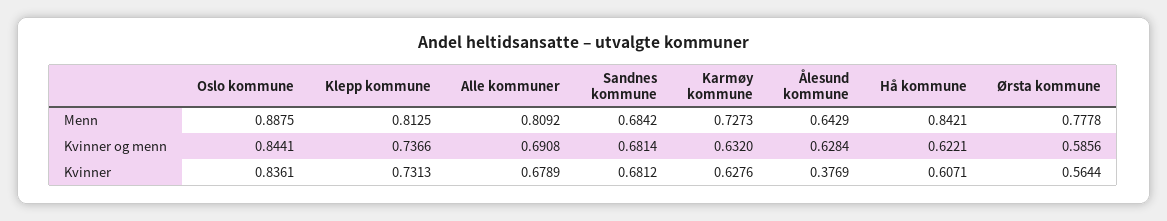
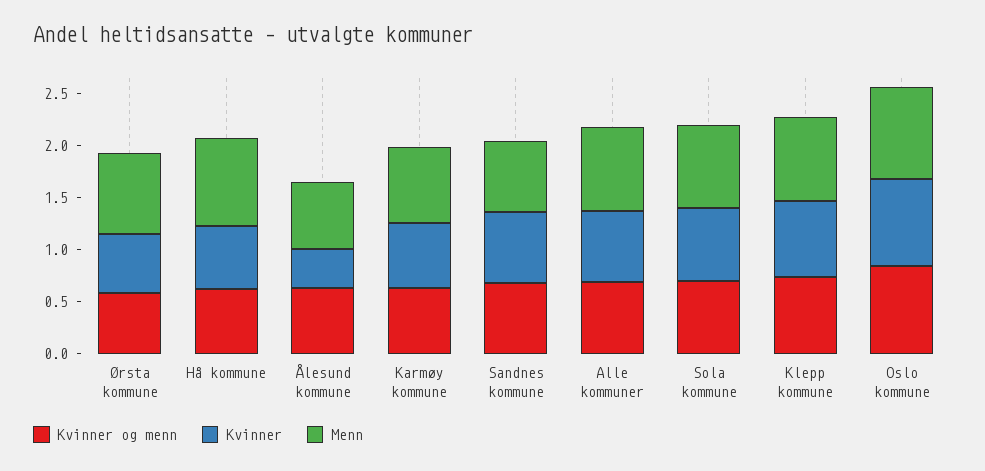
  {
    "Menn": {
      "Oslo kommune": 0.8875,
      "Klepp kommune": 0.8125,
      "Alle kommuner": 0.8092,
      "Sandnes kommune": 0.6842,
      "Karmøy kommune": 0.7273,
      "Ålesund kommune": 0.6429,
      "Hå kommune": 0.8421,
-     "Ørsta kommune": 0.7778
+     "Ørsta kommune": 0.7778,
+     "Sola kommune": 0.8
    },
    "Kvinner og menn": {
      "Oslo kommune": 0.8441,
      "Klepp kommune": 0.7366,
      "Alle kommuner": 0.6908,
      "Sandnes kommune": 0.6814,
      "Karmøy kommune": 0.632,
      "Ålesund kommune": 0.6284,
      "Hå kommune": 0.6221,
-     "Ørsta kommune": 0.5856
+     "Ørsta kommune": 0.5856,
+     "Sola kommune": 0.7
    },
    "Kvinner": {
      "Oslo kommune": 0.8361,
      "Klepp kommune": 0.7313,
      "Alle kommuner": 0.6789,
      "Sandnes kommune": 0.6812,
      "Karmøy kommune": 0.6276,
      "Ålesund kommune": 0.3769,
      "Hå kommune": 0.6071,
-     "Ørsta kommune": 0.5644
+     "Ørsta kommune": 0.5644,
+     "Sola kommune": 0.7
    }
  }

